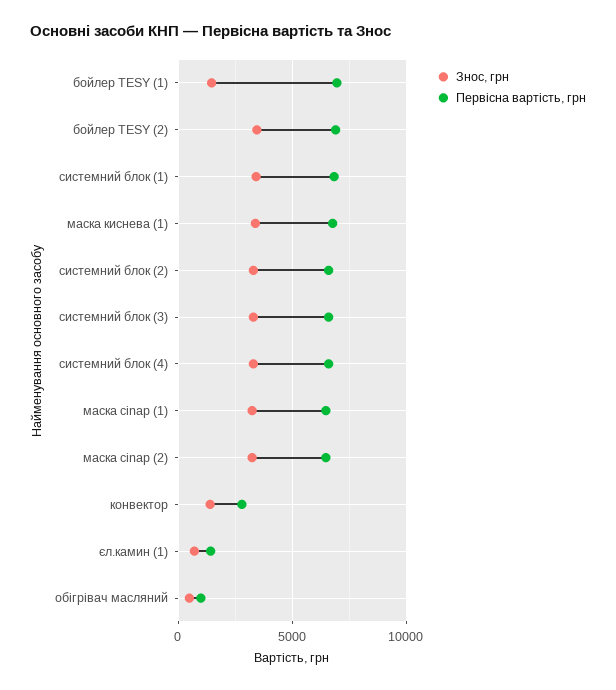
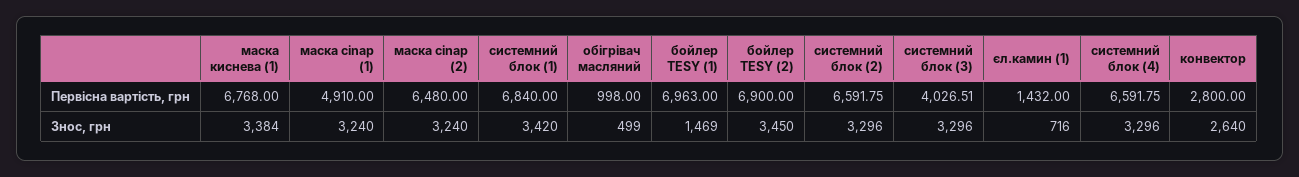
  {
    "Знос, грн": {
      "бойлер TESY (1)": 1469,
      "бойлер TESY (2)": 3450,
      "системний блок (1)": 3420,
      "маска киснева (1)": 3384,
      "системний блок (2)": 3296,
      "системний блок (3)": 3296,
      "системний блок (4)": 3296,
      "маска cinap (1)": 3240,
      "маска cinap (2)": 3240,
-     "конвектор": 1500,
+     "конвектор": 2640,
      "єл.камин (1)": 716,
      "обігрівач масляний": 499
    },
    "Первісна вартість, грн": {
      "бойлер TESY (1)": 6963,
      "бойлер TESY (2)": 6900,
      "системний блок (1)": 6840,
      "маска киснева (1)": 6768,
      "системний блок (2)": 6591.75,
-     "системний блок (3)": 6500,
+     "системний блок (3)": 4026.51,
      "системний блок (4)": 6591.75,
-     "маска cinap (1)": 6500,
+     "маска cinap (1)": 4910,
      "маска cinap (2)": 6480,
      "конвектор": 2800,
      "єл.камин (1)": 1432,
      "обігрівач масляний": 998
    }
  }

